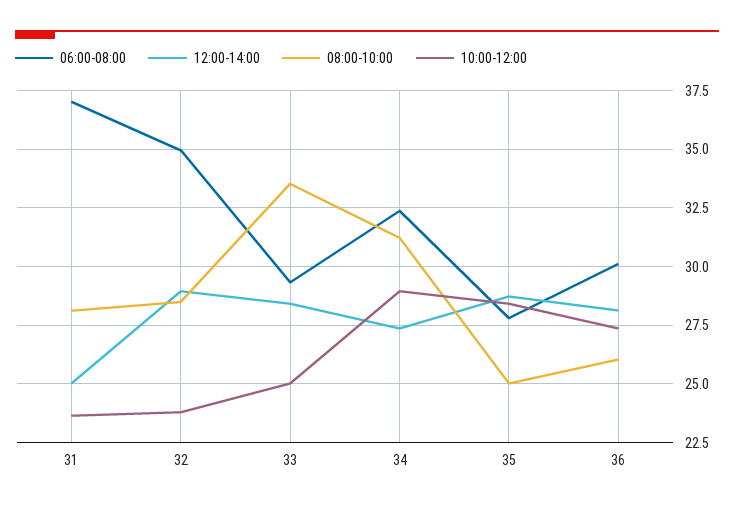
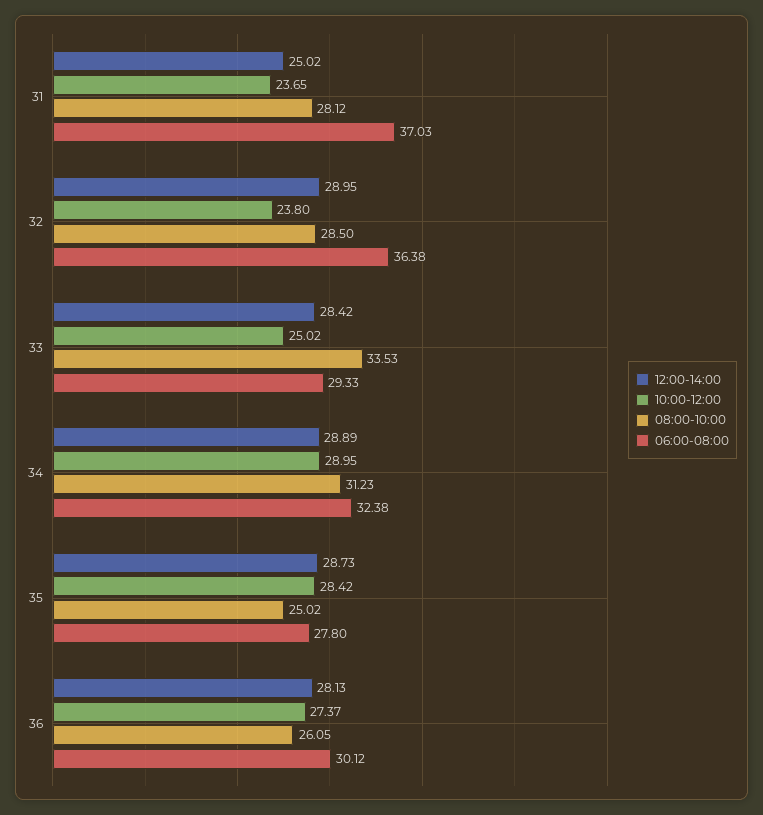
  {
    "06:00-08:00": {
      "31": 37.03,
-     "32": 35,
+     "32": 36.38,
      "33": 29.33,
      "34": 32.38,
      "35": 27.8,
      "36": 30.12
    },
    "12:00-14:00": {
      "31": 25.02,
      "32": 28.95,
      "33": 28.42,
-     "34": 27.5,
+     "34": 28.89,
      "35": 28.73,
      "36": 28.13
    },
    "08:00-10:00": {
      "31": 28.12,
      "32": 28.5,
      "33": 33.53,
      "34": 31.23,
      "35": 25.02,
      "36": 26.05
    },
    "10:00-12:00": {
      "31": 23.65,
      "32": 23.8,
      "33": 25.02,
      "34": 28.95,
      "35": 28.42,
      "36": 27.37
    }
  }

